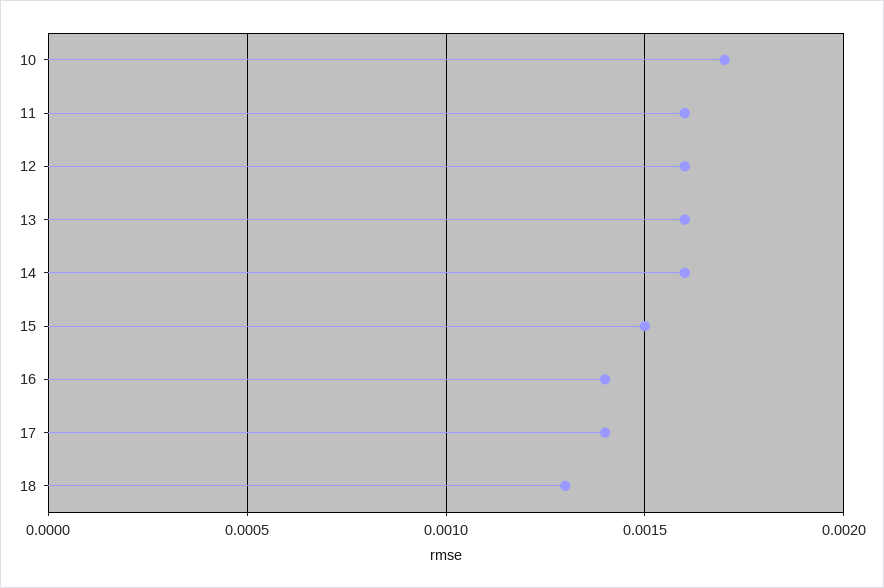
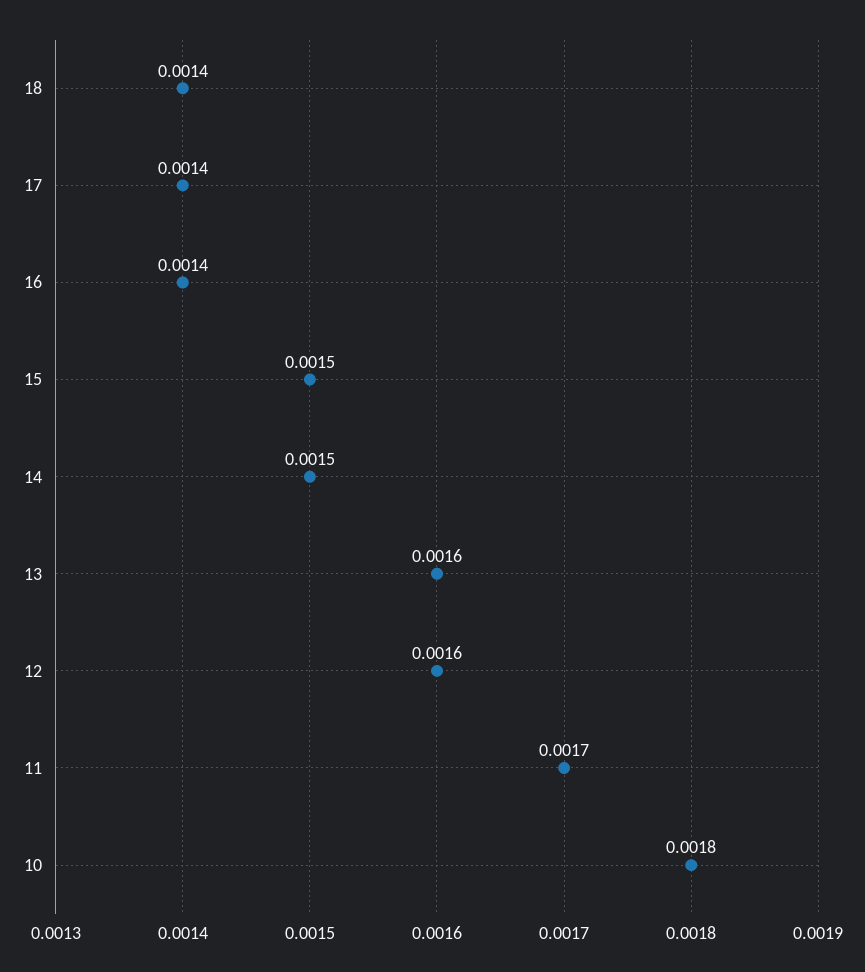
  {
-   "10": 0.0017,
+   "10": 0.0018,
-   "11": 0.0016,
+   "11": 0.0017,
    "12": 0.0016,
    "13": 0.0016,
-   "14": 0.0016,
+   "14": 0.0015,
    "15": 0.0015,
    "16": 0.0014,
    "17": 0.0014,
-   "18": 0.0013
+   "18": 0.0014
  }

